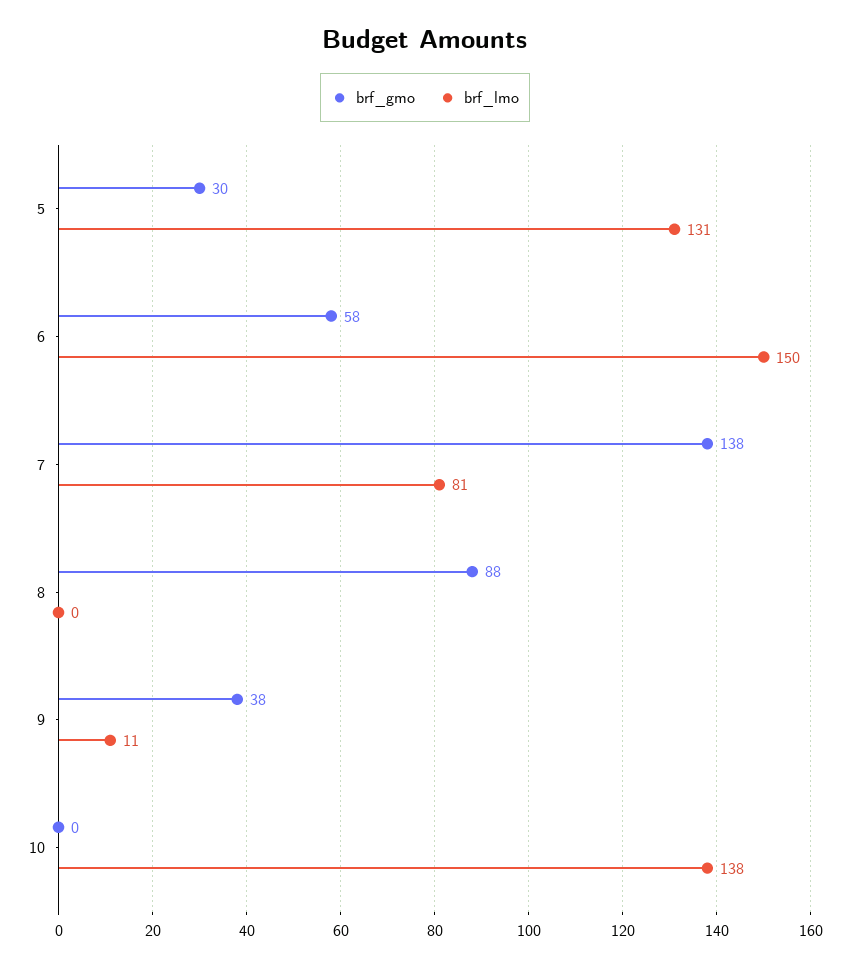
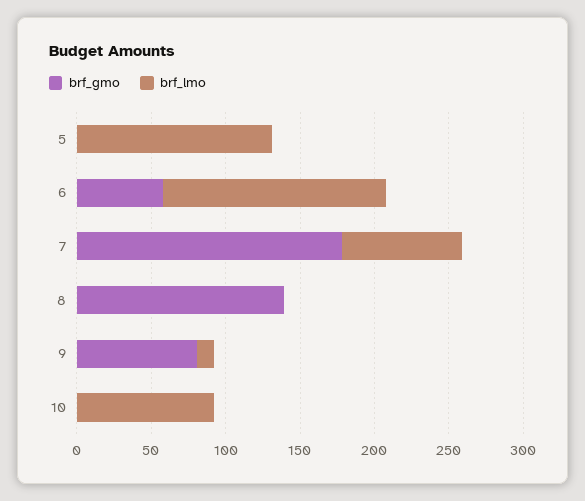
  {
    "brf_gmo": {
-     "5": 30,
+     "5": 0,
      "6": 58,
-     "7": 138,
+     "7": 180,
-     "8": 88,
+     "8": 140,
-     "9": 38,
+     "9": 80,
      "10": 0
    },
    "brf_lmo": {
      "5": 131,
      "6": 150,
      "7": 81,
      "8": 0,
      "9": 11,
-     "10": 138
+     "10": 90
    }
  }

